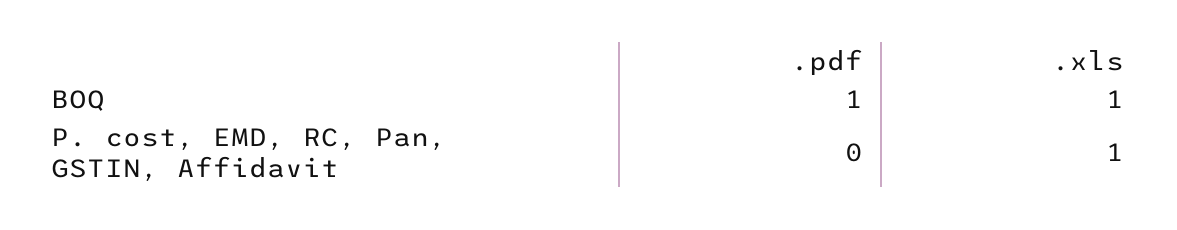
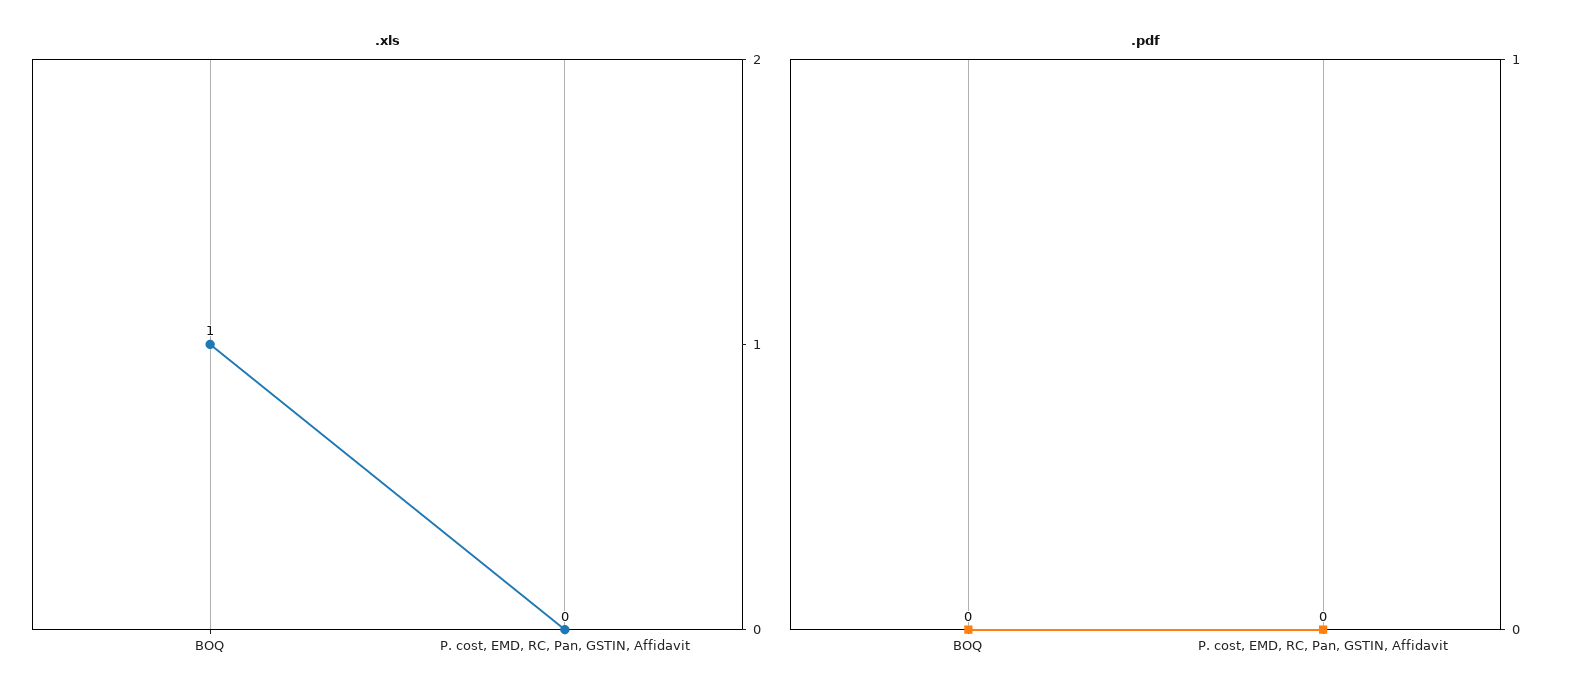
  {
    ".pdf": {
-     "BOQ": 1,
+     "BOQ": 0,
      "P. cost, EMD, RC, Pan, GSTIN, Affidavit": 0
    },
    ".xls": {
      "BOQ": 1,
-     "P. cost, EMD, RC, Pan, GSTIN, Affidavit": 1
+     "P. cost, EMD, RC, Pan, GSTIN, Affidavit": 0
    }
  }

